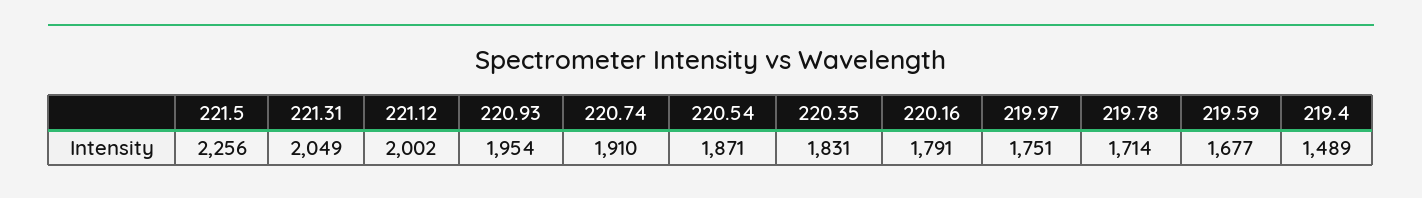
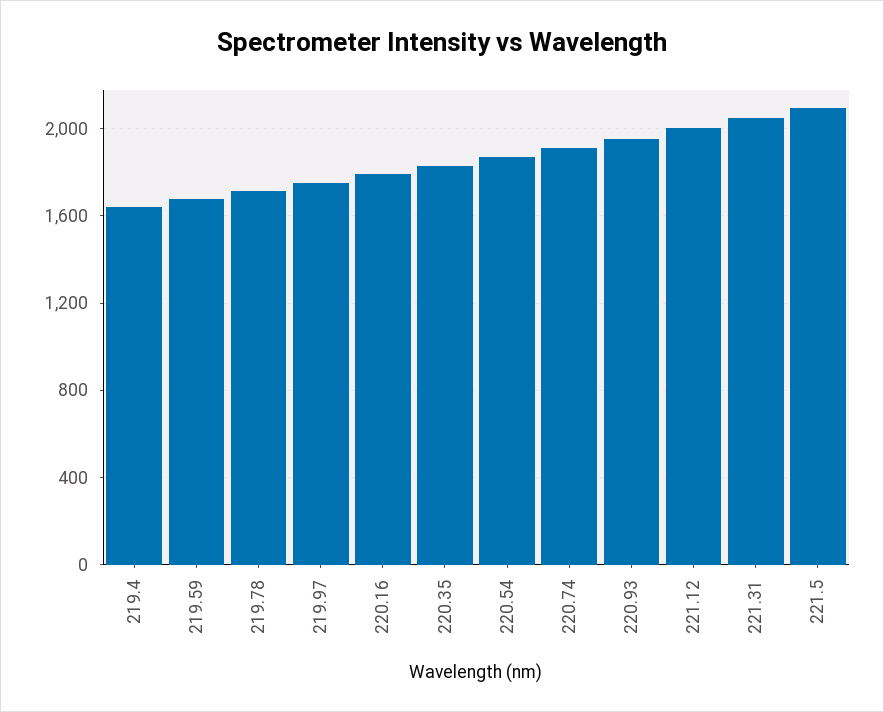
  {
-   "221.5": 2256,
+   "221.5": 2100,
    "221.31": 2049,
    "221.12": 2002,
    "220.93": 1954,
    "220.74": 1910,
    "220.54": 1871,
    "220.35": 1831,
    "220.16": 1791,
    "219.97": 1751,
    "219.78": 1714,
    "219.59": 1677,
-   "219.4": 1489
+   "219.4": 1650
  }

